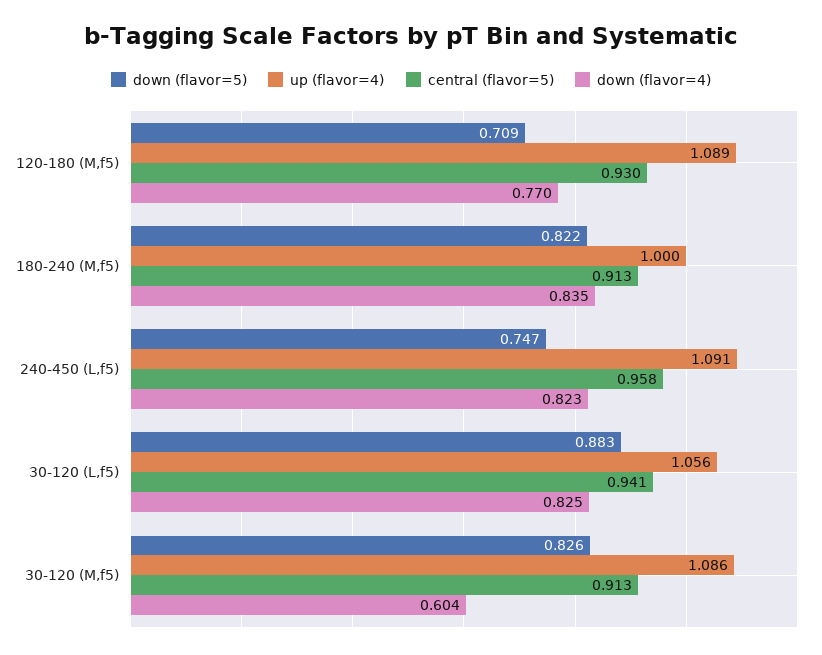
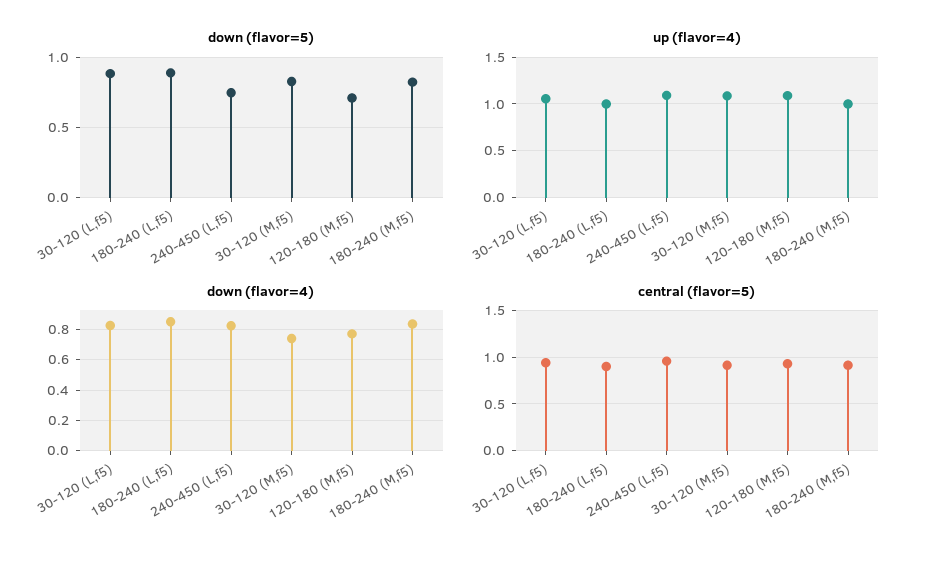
  {
    "down (flavor=5)": {
      "120-180 (M,f5)": 0.709,
      "180-240 (M,f5)": 0.822,
      "240-450 (L,f5)": 0.747,
      "30-120 (L,f5)": 0.883,
-     "30-120 (M,f5)": 0.826
+     "30-120 (M,f5)": 0.826,
+     "180-240 (L,f5)": 0.9
    },
    "up (flavor=4)": {
      "120-180 (M,f5)": 1.089,
      "180-240 (M,f5)": 1,
      "240-450 (L,f5)": 1.091,
      "30-120 (L,f5)": 1.056,
-     "30-120 (M,f5)": 1.086
+     "30-120 (M,f5)": 1.086,
+     "180-240 (L,f5)": 1
    },
    "central (flavor=5)": {
      "120-180 (M,f5)": 0.93,
      "180-240 (M,f5)": 0.913,
      "240-450 (L,f5)": 0.958,
      "30-120 (L,f5)": 0.941,
-     "30-120 (M,f5)": 0.913
+     "30-120 (M,f5)": 0.913,
+     "180-240 (L,f5)": 0.9
    },
    "down (flavor=4)": {
      "120-180 (M,f5)": 0.77,
      "180-240 (M,f5)": 0.835,
      "240-450 (L,f5)": 0.823,
      "30-120 (L,f5)": 0.825,
-     "30-120 (M,f5)": 0.604
+     "30-120 (M,f5)": 0.75,
+     "180-240 (L,f5)": 0.85
    }
  }

